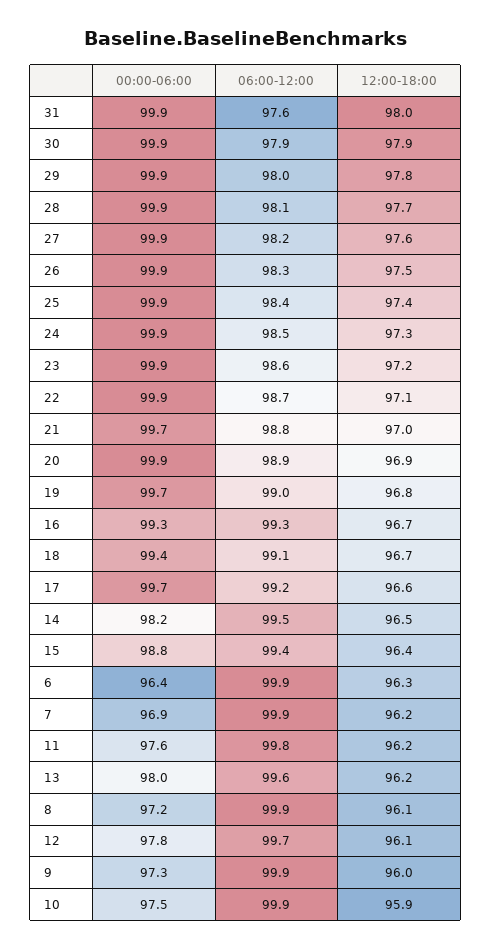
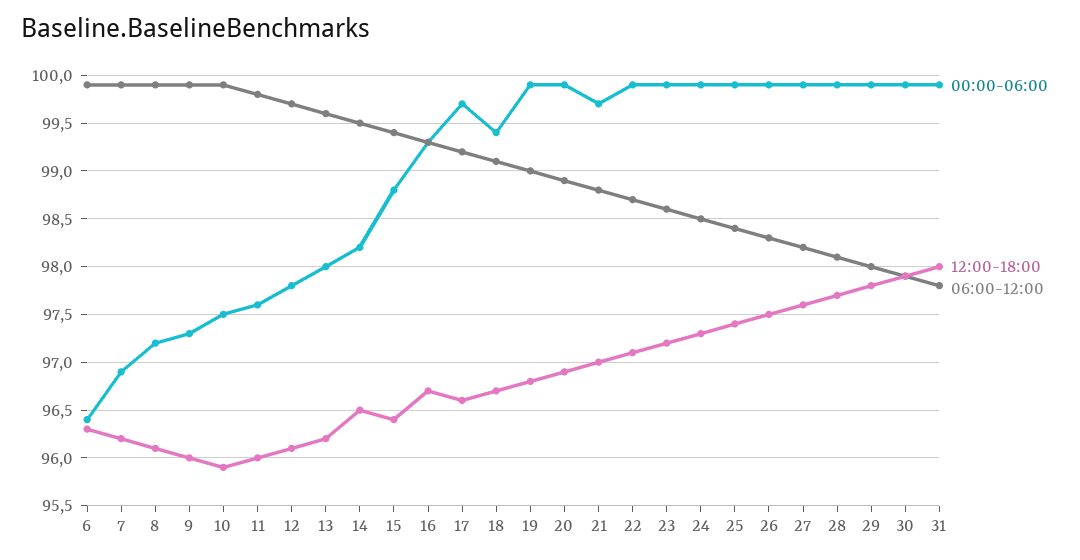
  {
    "00:00-06:00": {
      "31": 99.9,
      "30": 99.9,
      "29": 99.9,
      "28": 99.9,
      "27": 99.9,
      "26": 99.9,
      "25": 99.9,
      "24": 99.9,
      "23": 99.9,
      "22": 99.9,
      "21": 99.7,
      "20": 99.9,
-     "19": 99.7,
+     "19": 99.9,
      "16": 99.3,
      "18": 99.4,
      "17": 99.7,
      "14": 98.2,
      "15": 98.8,
      "6": 96.4,
      "7": 96.9,
      "11": 97.6,
      "13": 98,
      "8": 97.2,
      "12": 97.8,
      "9": 97.3,
      "10": 97.5
    },
    "06:00-12:00": {
-     "31": 97.6,
+     "31": 97.8,
      "30": 97.9,
      "29": 98,
      "28": 98.1,
      "27": 98.2,
      "26": 98.3,
      "25": 98.4,
      "24": 98.5,
      "23": 98.6,
      "22": 98.7,
      "21": 98.8,
      "20": 98.9,
      "19": 99,
      "16": 99.3,
      "18": 99.1,
      "17": 99.2,
      "14": 99.5,
      "15": 99.4,
      "6": 99.9,
      "7": 99.9,
      "11": 99.8,
      "13": 99.6,
      "8": 99.9,
      "12": 99.7,
      "9": 99.9,
      "10": 99.9
    },
    "12:00-18:00": {
      "31": 98,
      "30": 97.9,
      "29": 97.8,
      "28": 97.7,
      "27": 97.6,
      "26": 97.5,
      "25": 97.4,
      "24": 97.3,
      "23": 97.2,
      "22": 97.1,
      "21": 97,
      "20": 96.9,
      "19": 96.8,
      "16": 96.7,
      "18": 96.7,
      "17": 96.6,
      "14": 96.5,
      "15": 96.4,
      "6": 96.3,
      "7": 96.2,
-     "11": 96.2,
+     "11": 96,
      "13": 96.2,
      "8": 96.1,
      "12": 96.1,
      "9": 96,
      "10": 95.9
    }
  }

